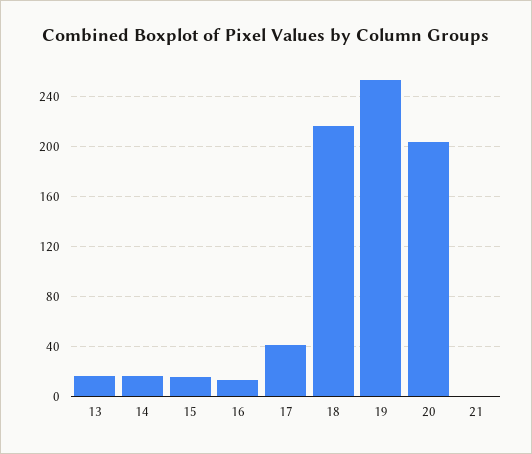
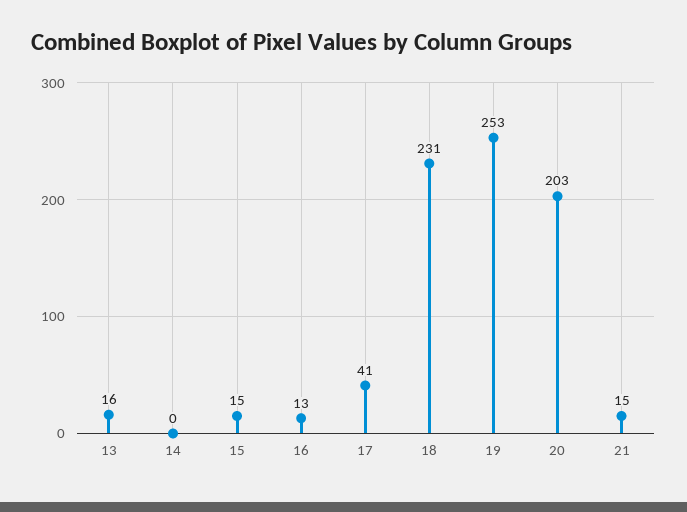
  {
    "13": 16,
-   "14": 15,
+   "14": 0,
    "15": 15,
    "16": 13,
    "17": 41,
-   "18": 215,
+   "18": 231,
    "19": 253,
    "20": 203,
-   "21": 0
+   "21": 15
  }

